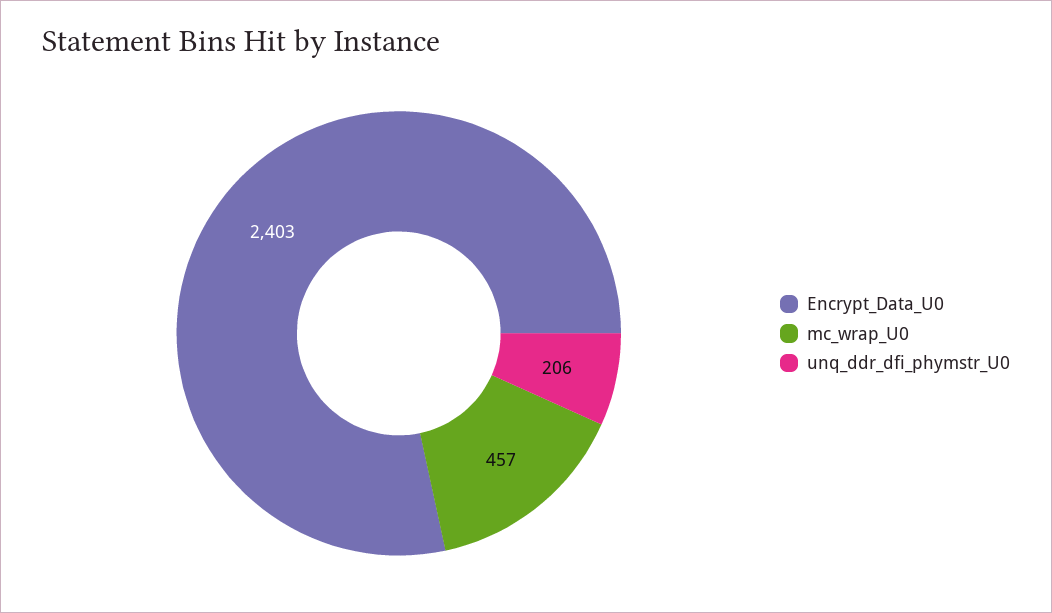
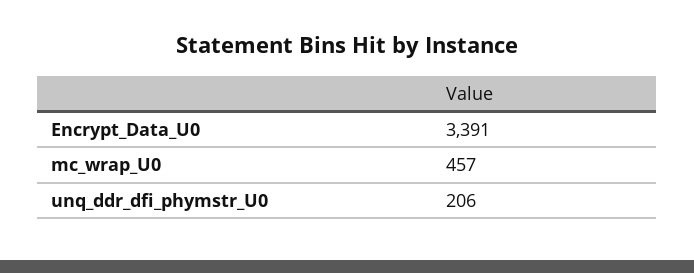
  {
-   "Encrypt_Data_U0": 2403,
+   "Encrypt_Data_U0": 3391,
    "mc_wrap_U0": 457,
    "unq_ddr_dfi_phymstr_U0": 206
  }

